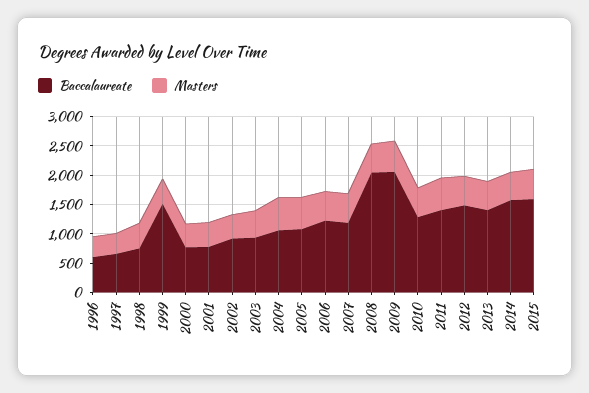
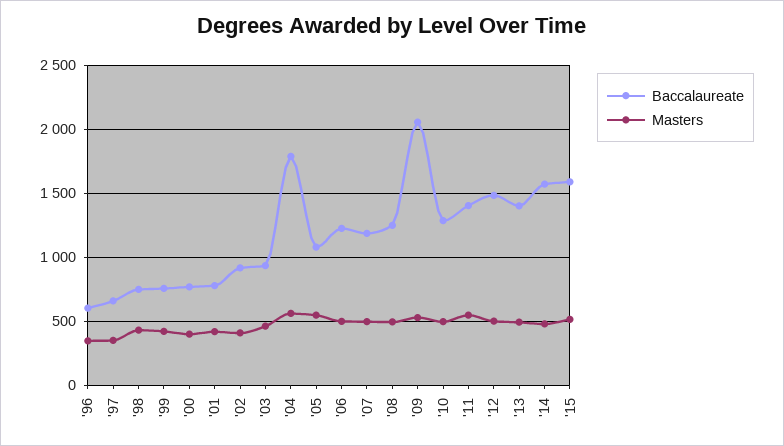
  {
    "Baccalaureate": {
      "1996": 600,
      "1997": 650,
      "1998": 750,
-     "1999": 1500,
+     "1999": 750,
      "2000": 750,
      "2001": 800,
      "2002": 900,
      "2003": 950,
-     "2004": 1000,
+     "2004": 1800,
      "2005": 1100,
      "2006": 1250,
      "2007": 1200,
-     "2008": 2000,
+     "2008": 1250,
      "2009": 2050,
      "2010": 1300,
      "2011": 1400,
      "2012": 1500,
      "2013": 1400,
      "2014": 1550,
      "2015": 1600
    },
    "Masters": {
      "1996": 350,
      "1997": 350,
      "1998": 450,
      "1999": 400,
      "2000": 400,
      "2001": 400,
      "2002": 400,
      "2003": 450,
      "2004": 550,
      "2005": 550,
      "2006": 500,
      "2007": 500,
      "2008": 500,
      "2009": 550,
      "2010": 500,
      "2011": 550,
      "2012": 500,
      "2013": 500,
      "2014": 500,
      "2015": 500
    }
  }

